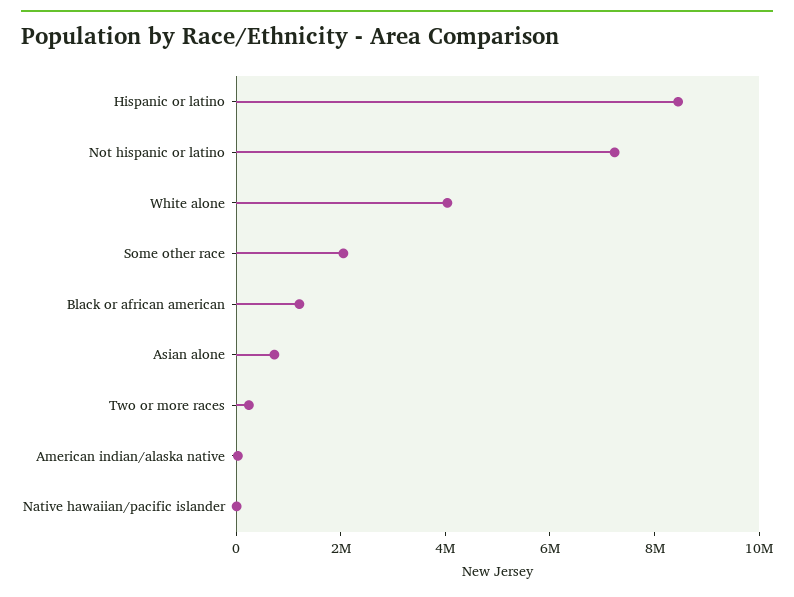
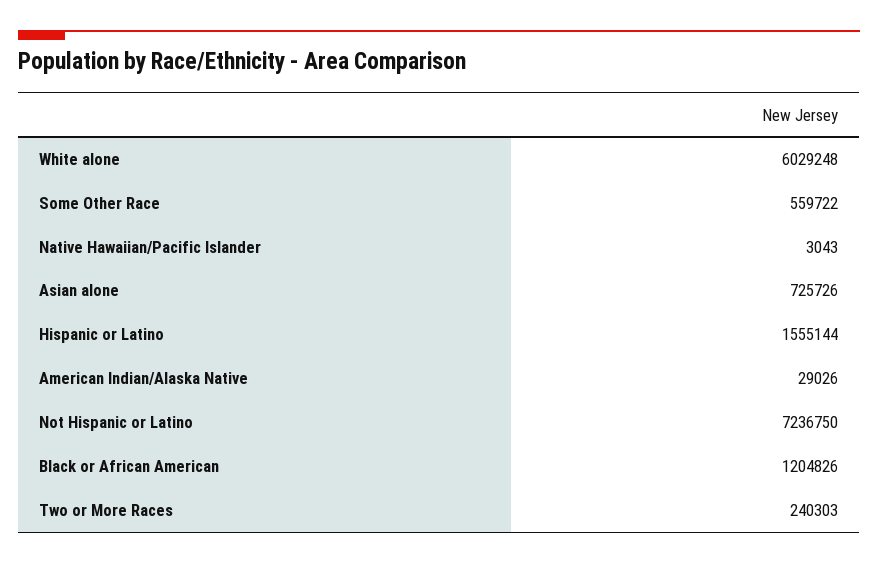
  {
-   "Hispanic or latino": 8500000,
+   "Hispanic or latino": 1555144,
    "Not hispanic or latino": 7236750,
-   "White alone": 4000000,
+   "White alone": 6029248,
-   "Some other race": 2000000,
+   "Some other race": 559722,
    "Black or african american": 1204826,
    "Asian alone": 725726,
    "Two or more races": 240303,
    "American indian/alaska native": 29026,
    "Native hawaiian/pacific islander": 3043
  }

